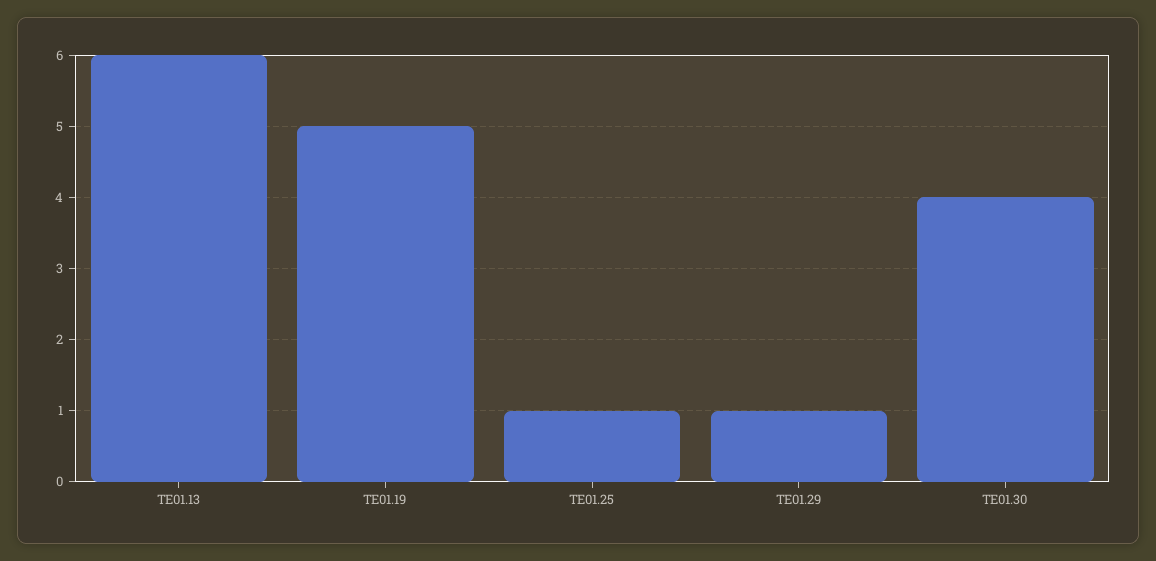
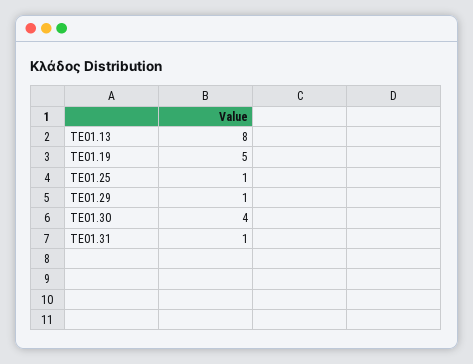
  {
-   "ΤΕ01.13": 6,
+   "ΤΕ01.13": 8,
    "ΤΕ01.19": 5,
    "ΤΕ01.25": 1,
    "ΤΕ01.29": 1,
-   "ΤΕ01.30": 4
+   "ΤΕ01.30": 4,
+   "ΤΕ01.31": 1
  }

